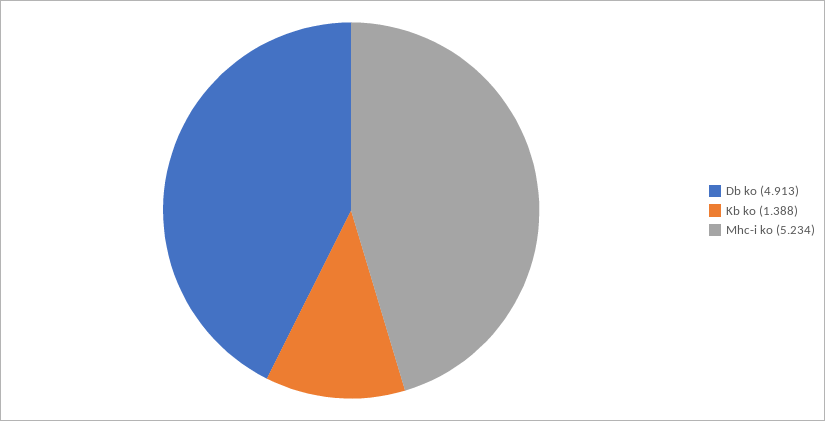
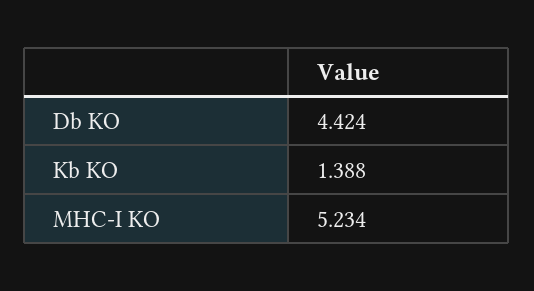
  {
-   "Db ko": 4.913,
+   "Db ko": 4.424,
    "Kb ko": 1.388,
    "Mhc-i ko": 5.234
  }

